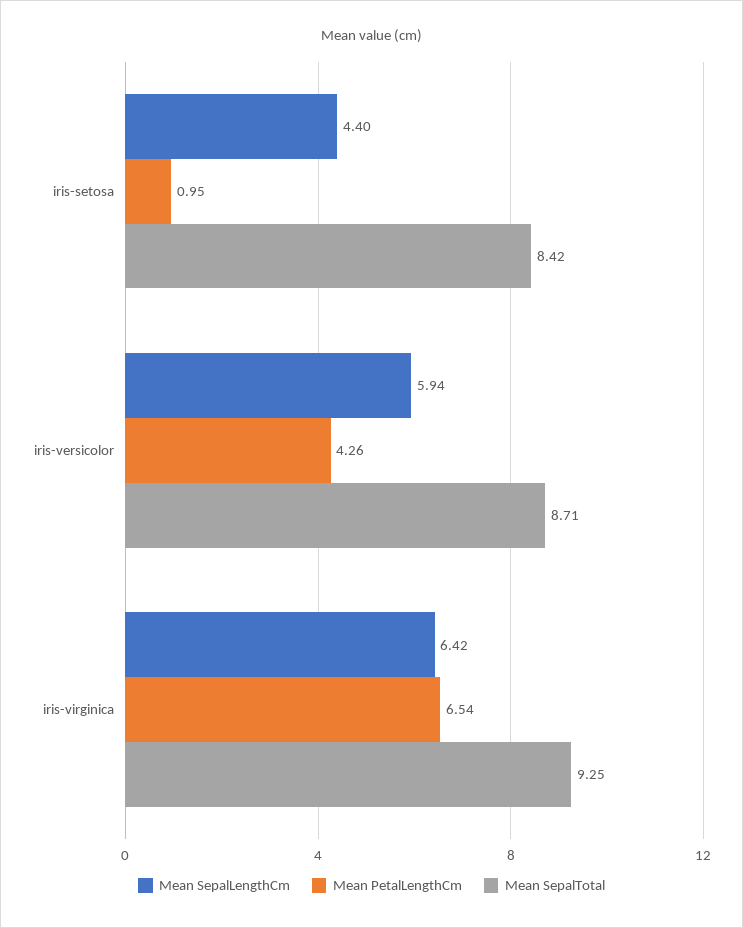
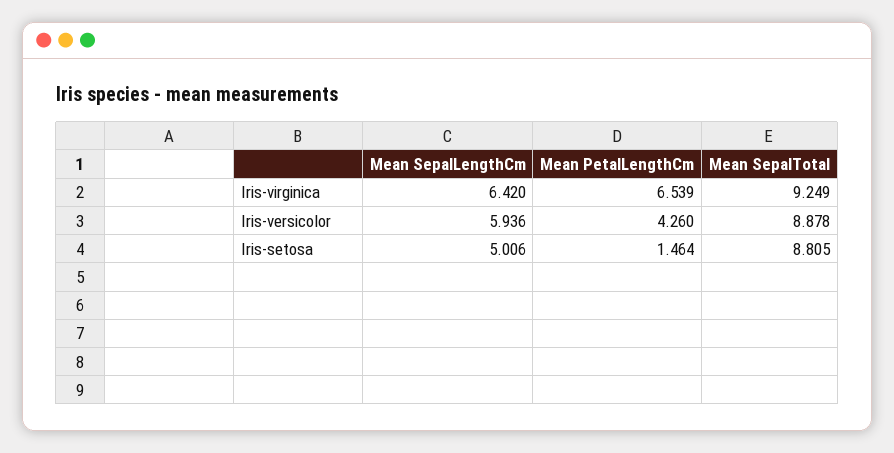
  {
    "Mean SepalLengthCm": {
-     "iris-setosa": 4.4,
+     "iris-setosa": 5.006,
      "iris-versicolor": 5.936,
      "iris-virginica": 6.42
    },
    "Mean PetalLengthCm": {
-     "iris-setosa": 0.95,
+     "iris-setosa": 1.464,
      "iris-versicolor": 4.26,
      "iris-virginica": 6.539
    },
    "Mean SepalTotal": {
-     "iris-setosa": 8.42,
+     "iris-setosa": 8.805,
-     "iris-versicolor": 8.71,
+     "iris-versicolor": 8.878,
      "iris-virginica": 9.249
    }
  }

